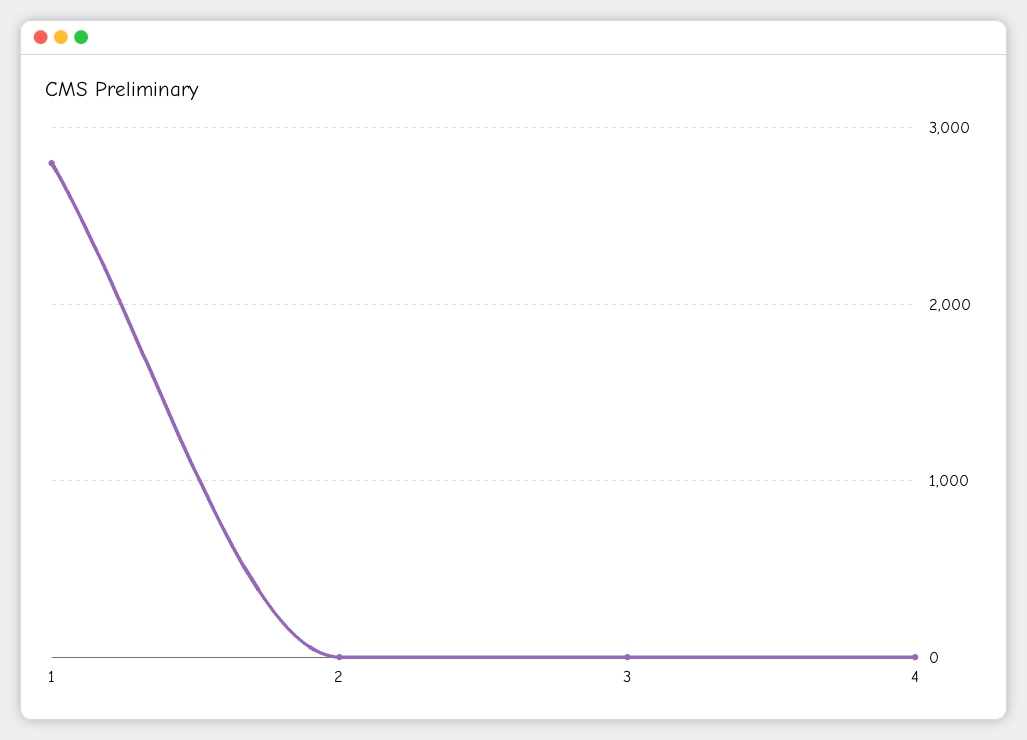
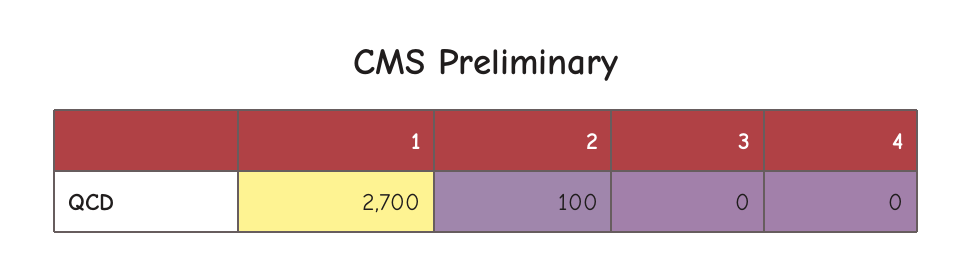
  {
-   "1": 2800,
+   "1": 2700,
-   "2": 0,
+   "2": 100,
    "3": 0,
    "4": 0
  }

